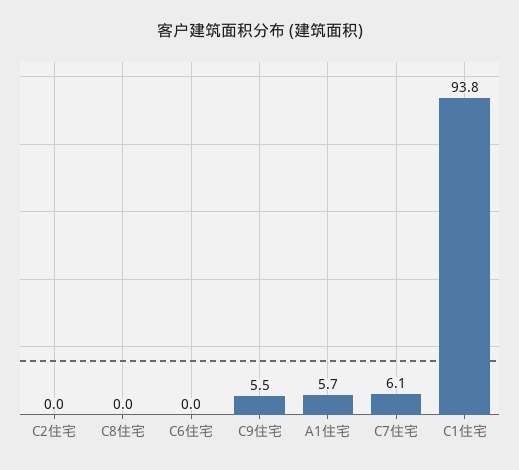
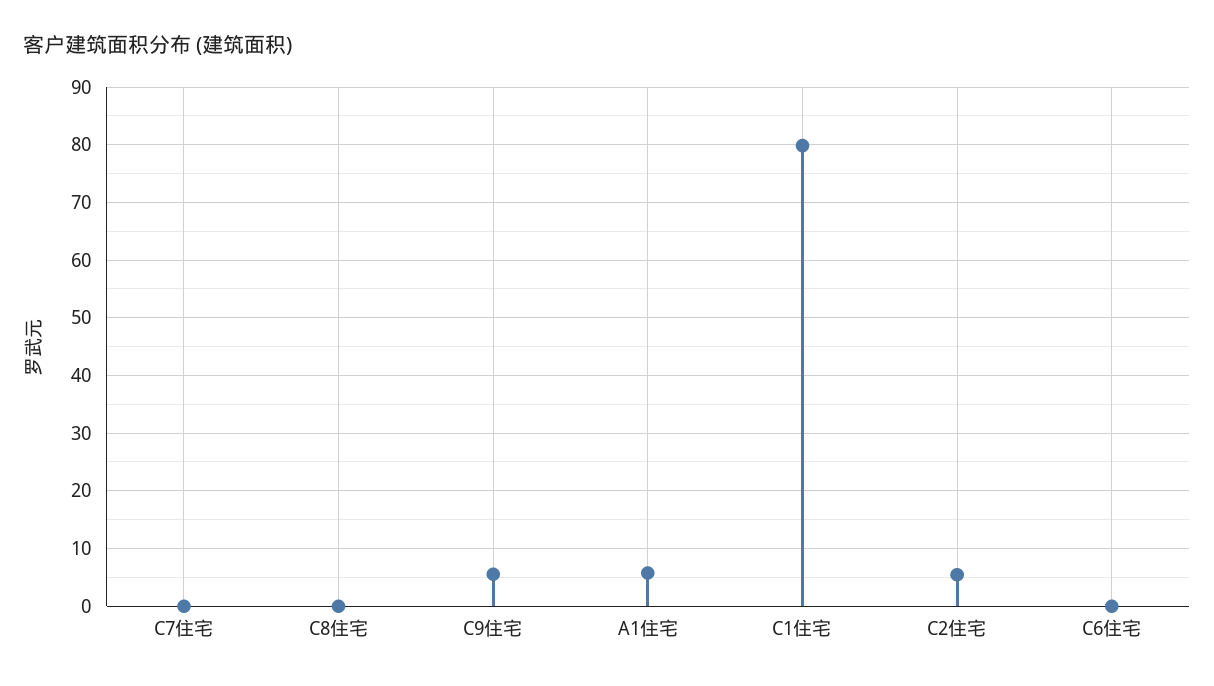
  {
-   "C2住宅": 0,
+   "C2住宅": 6,
    "C8住宅": 0,
    "C6住宅": 0,
    "C9住宅": 5.5,
    "A1住宅": 5.7,
-   "C7住宅": 6.1,
+   "C7住宅": 0,
-   "C1住宅": 93.8
+   "C1住宅": 80
  }

